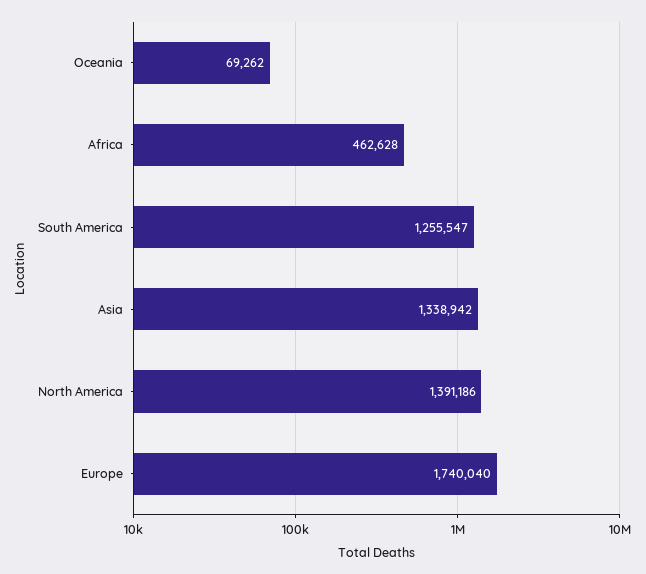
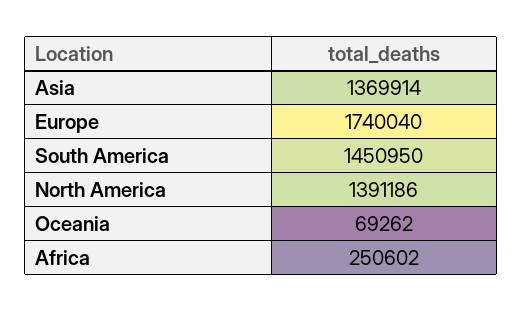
  {
    "Oceania": 69262,
-   "Africa": 462628,
+   "Africa": 250602,
-   "South America": 1255547,
+   "South America": 1450950,
-   "Asia": 1338942,
+   "Asia": 1369914,
    "North America": 1391186,
    "Europe": 1740040
  }

